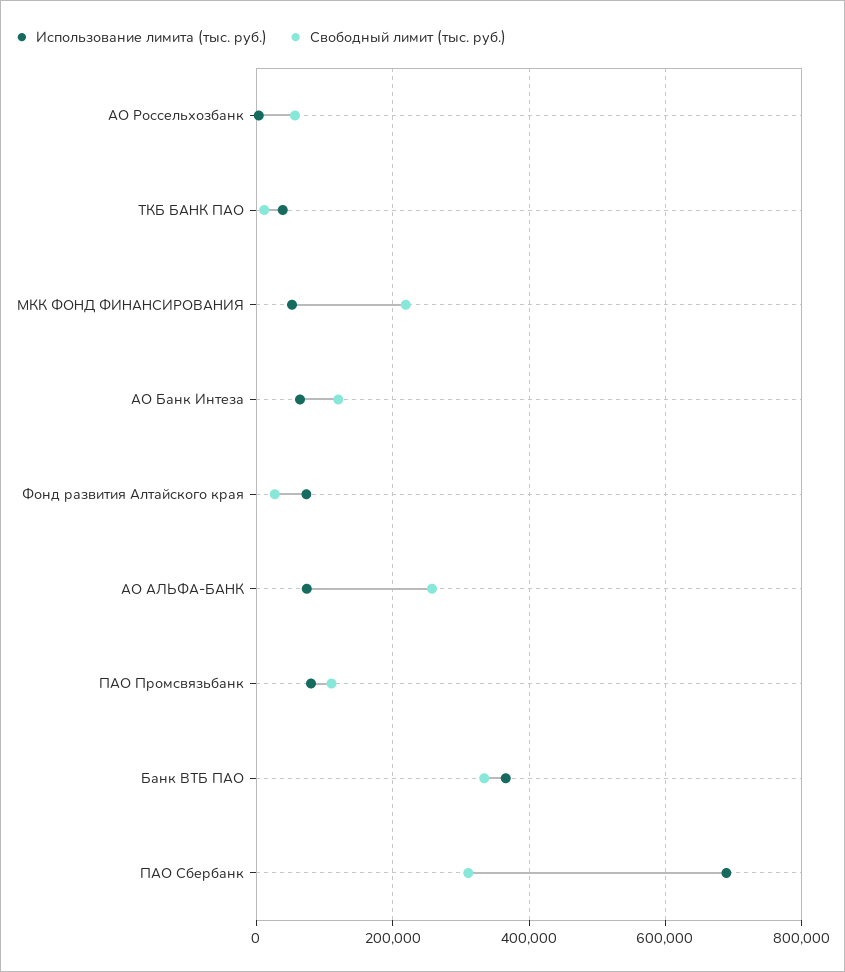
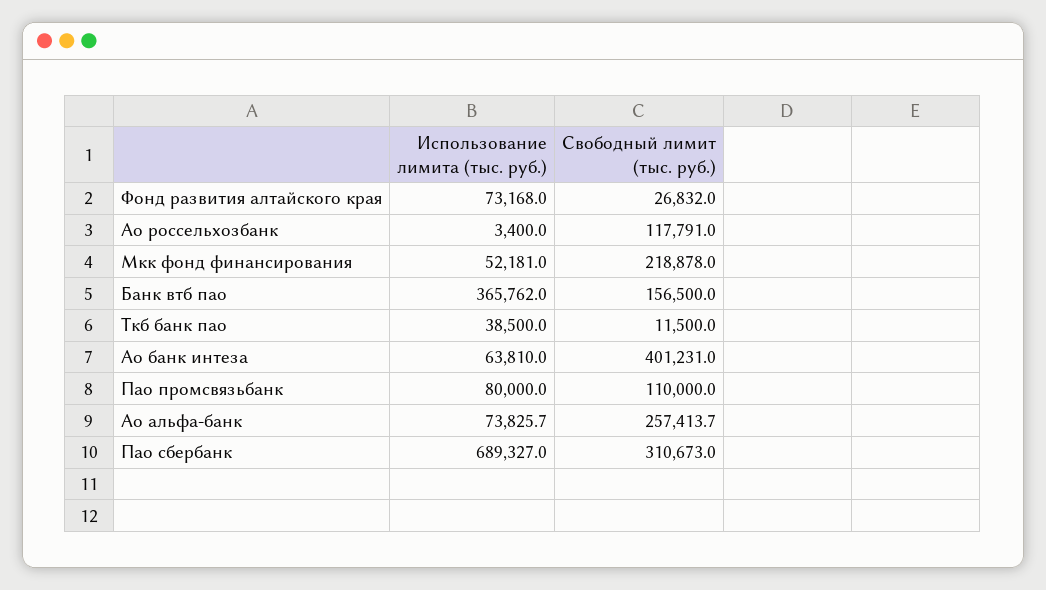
  {
    "Использование лимита (тыс. руб.)": {
      "АО Россельхозбанк": 3400,
      "ТКБ БАНК ПАО": 38500,
      "МКК ФОНД ФИНАНСИРОВАНИЯ": 52181,
      "АО Банк Интеза": 63810,
      "Фонд развития Алтайского края": 73168,
      "АО АЛЬФА-БАНК": 73825.7,
      "ПАО Промсвязьбанк": 80000,
      "Банк ВТБ ПАО": 365762,
      "ПАО Сбербанк": 689327
    },
    "Свободный лимит (тыс. руб.)": {
-     "АО Россельхозбанк": 60000,
+     "АО Россельхозбанк": 117791,
      "ТКБ БАНК ПАО": 11500,
      "МКК ФОНД ФИНАНСИРОВАНИЯ": 218878,
-     "АО Банк Интеза": 120000,
+     "АО Банк Интеза": 401231,
      "Фонд развития Алтайского края": 26832,
      "АО АЛЬФА-БАНК": 257413.7,
      "ПАО Промсвязьбанк": 110000,
-     "Банк ВТБ ПАО": 340000,
+     "Банк ВТБ ПАО": 156500,
      "ПАО Сбербанк": 310673
    }
  }

